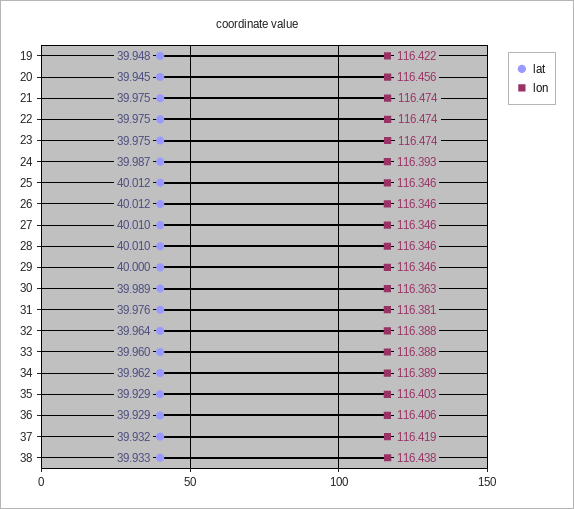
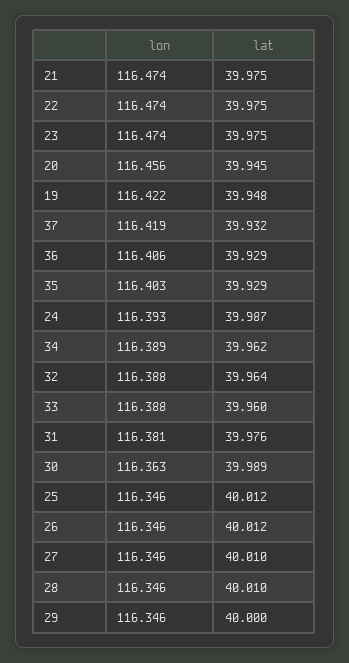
  {
    "lat": {
      "19": 39.948,
      "20": 39.945,
      "21": 39.975,
      "22": 39.975,
      "23": 39.975,
      "24": 39.987,
      "25": 40.012,
      "26": 40.012,
      "27": 40.01,
      "28": 40.01,
      "29": 40,
      "30": 39.989,
      "31": 39.976,
      "32": 39.964,
      "33": 39.96,
      "34": 39.962,
      "35": 39.929,
      "36": 39.929,
-     "37": 39.932,
+     "37": 39.932
-     "38": 39.933
    },
    "lon": {
      "19": 116.422,
      "20": 116.456,
      "21": 116.474,
      "22": 116.474,
      "23": 116.474,
      "24": 116.393,
      "25": 116.346,
      "26": 116.346,
      "27": 116.346,
      "28": 116.346,
      "29": 116.346,
      "30": 116.363,
      "31": 116.381,
      "32": 116.388,
      "33": 116.388,
      "34": 116.389,
      "35": 116.403,
      "36": 116.406,
-     "37": 116.419,
+     "37": 116.419
-     "38": 116.438
    }
  }

